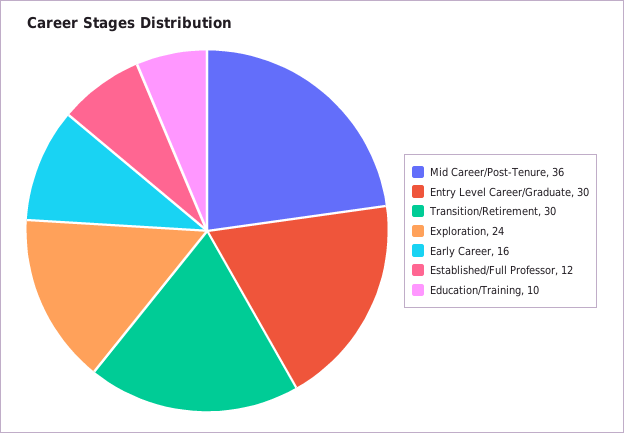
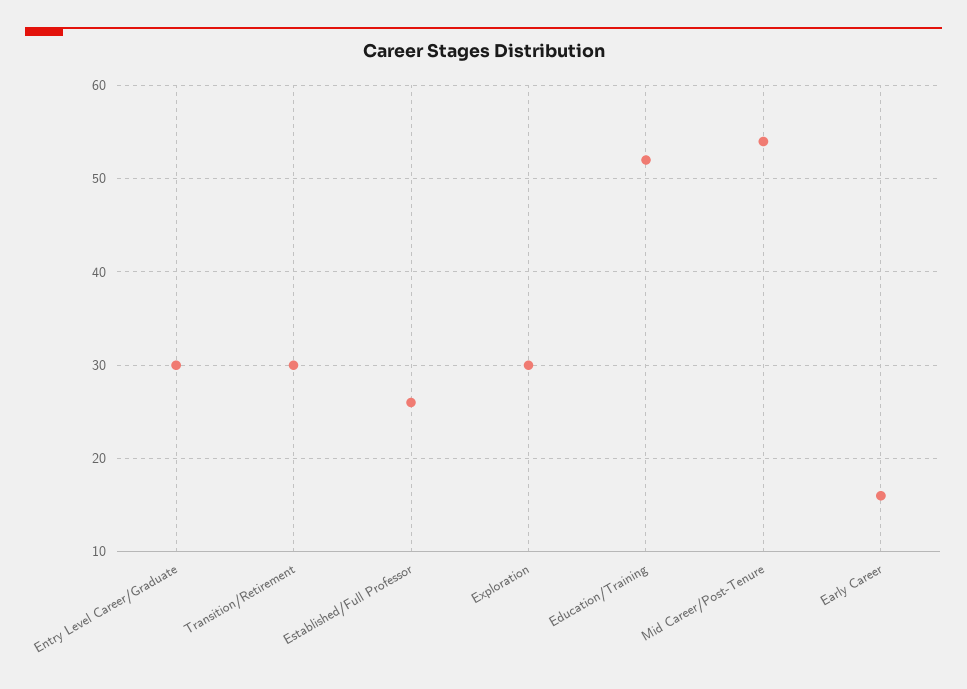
  {
-   "Mid Career/Post-Tenure": 36,
+   "Mid Career/Post-Tenure": 54,
    "Entry Level Career/Graduate": 30,
    "Transition/Retirement": 30,
-   "Exploration": 24,
+   "Exploration": 30,
    "Early Career": 16,
-   "Established/Full Professor": 12,
+   "Established/Full Professor": 26,
-   "Education/Training": 10
+   "Education/Training": 52
  }

